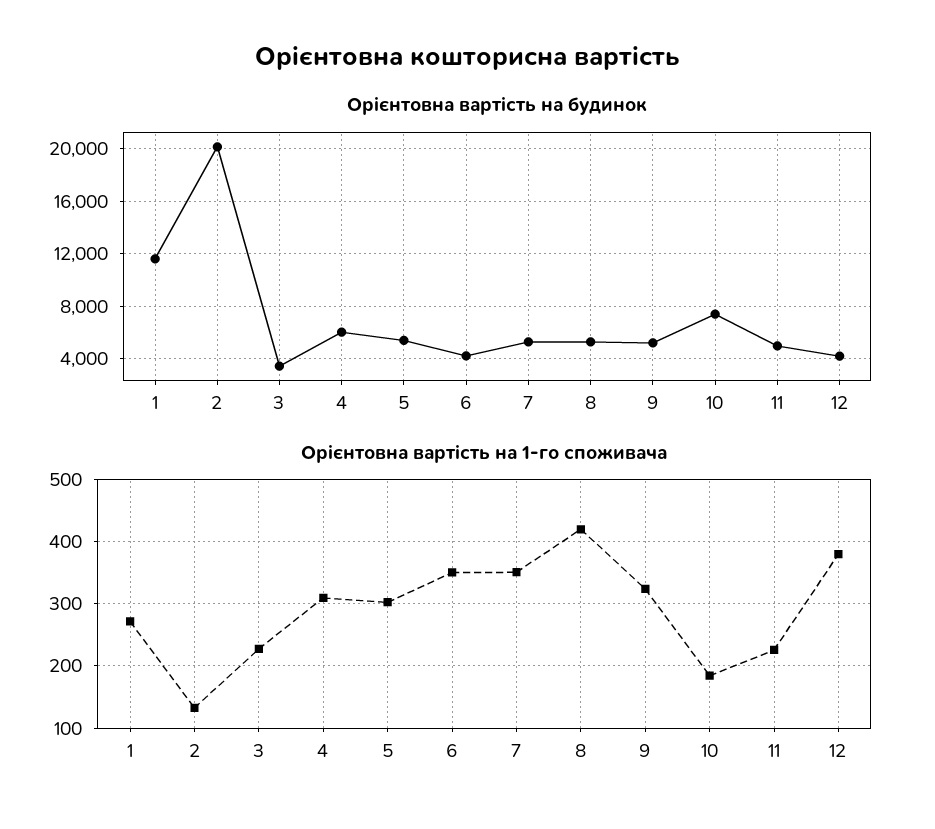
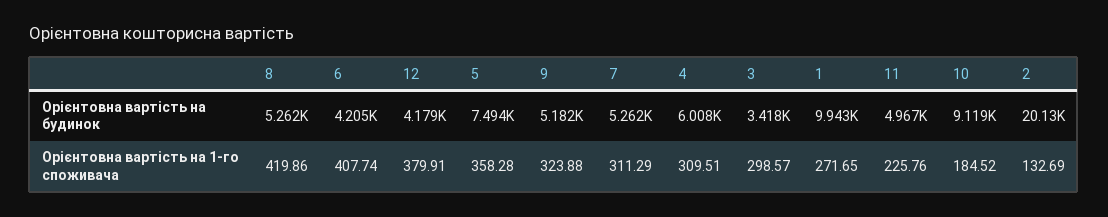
  {
    "Орієнтовна вартість на будинок": {
-     "1": 11500,
+     "1": 9943,
      "2": 20130,
      "3": 3418,
      "4": 6008,
-     "5": 5500,
+     "5": 7494,
      "6": 4205,
      "7": 5262,
      "8": 5262,
      "9": 5182,
-     "10": 7500,
+     "10": 9119,
      "11": 4967,
      "12": 4179
    },
    "Орієнтовна вартість на 1-го споживача": {
      "1": 271.65,
      "2": 132.69,
-     "3": 230,
+     "3": 298.57,
      "4": 309.51,
-     "5": 300,
+     "5": 358.28,
-     "6": 350,
+     "6": 407.74,
-     "7": 350,
+     "7": 311.29,
      "8": 419.86,
      "9": 323.88,
      "10": 184.52,
      "11": 225.76,
      "12": 379.91
    }
  }

